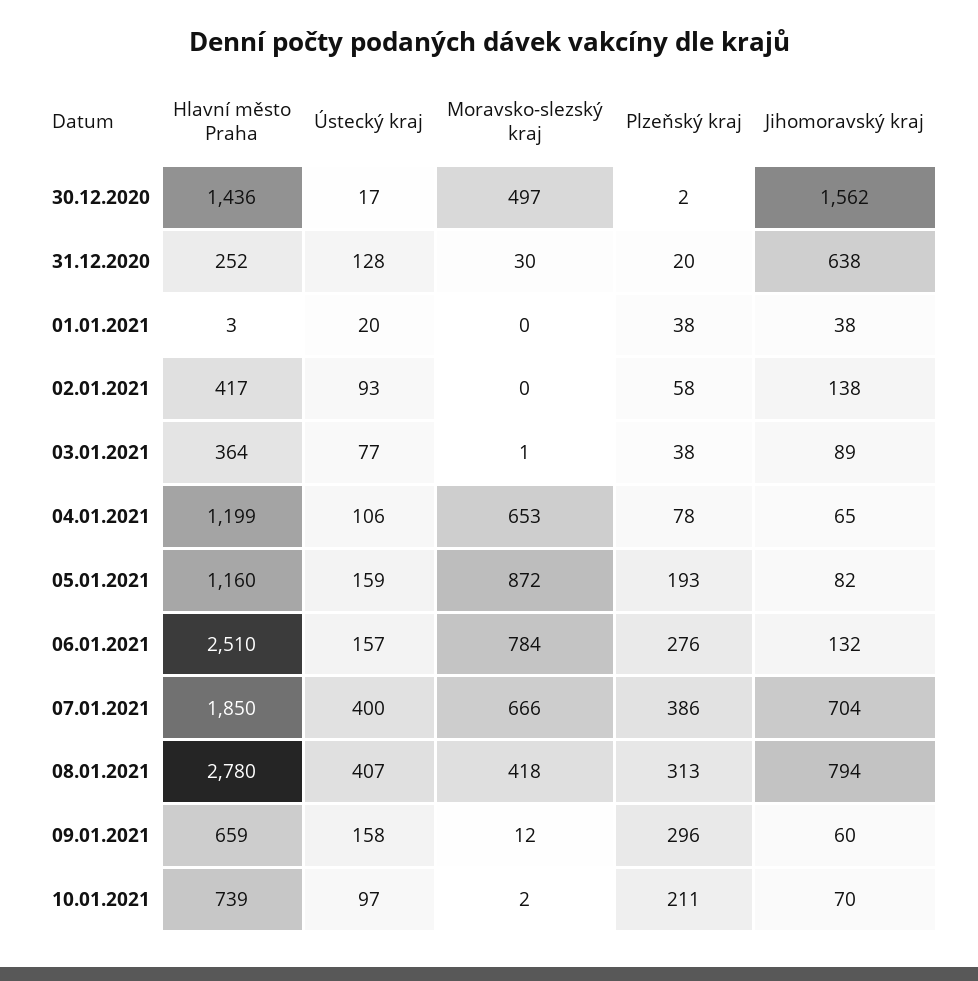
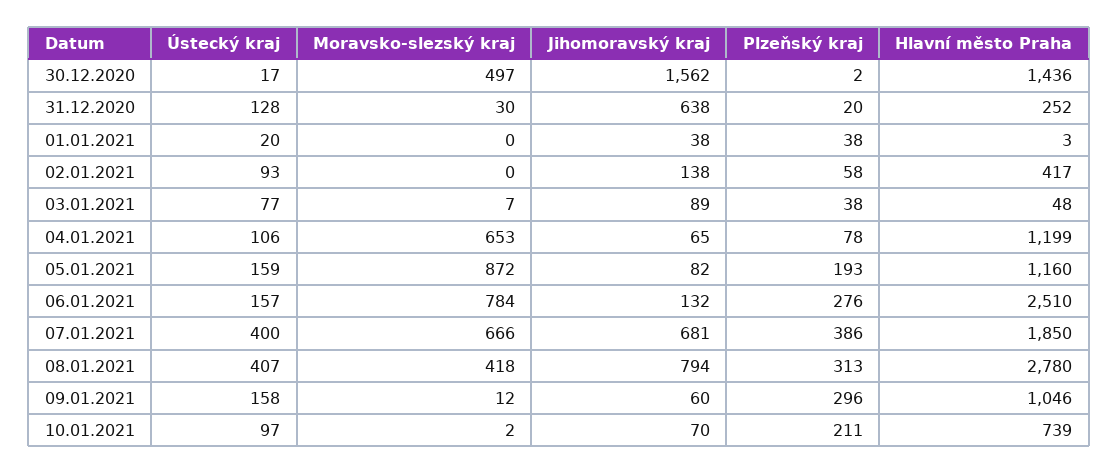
  {
    "Hlavní město Praha": {
      "30.12.2020": 1436,
      "31.12.2020": 252,
      "01.01.2021": 3,
      "02.01.2021": 417,
-     "03.01.2021": 364,
+     "03.01.2021": 48,
      "04.01.2021": 1199,
      "05.01.2021": 1160,
      "06.01.2021": 2510,
      "07.01.2021": 1850,
      "08.01.2021": 2780,
-     "09.01.2021": 659,
+     "09.01.2021": 1046,
      "10.01.2021": 739
    },
    "Ústecký kraj": {
      "30.12.2020": 17,
      "31.12.2020": 128,
      "01.01.2021": 20,
      "02.01.2021": 93,
      "03.01.2021": 77,
      "04.01.2021": 106,
      "05.01.2021": 159,
      "06.01.2021": 157,
      "07.01.2021": 400,
      "08.01.2021": 407,
      "09.01.2021": 158,
      "10.01.2021": 97
    },
    "Moravsko-slezský kraj": {
      "30.12.2020": 497,
      "31.12.2020": 30,
      "01.01.2021": 0,
      "02.01.2021": 0,
-     "03.01.2021": 1,
+     "03.01.2021": 7,
      "04.01.2021": 653,
      "05.01.2021": 872,
      "06.01.2021": 784,
      "07.01.2021": 666,
      "08.01.2021": 418,
      "09.01.2021": 12,
      "10.01.2021": 2
    },
    "Plzeňský kraj": {
      "30.12.2020": 2,
      "31.12.2020": 20,
      "01.01.2021": 38,
      "02.01.2021": 58,
      "03.01.2021": 38,
      "04.01.2021": 78,
      "05.01.2021": 193,
      "06.01.2021": 276,
      "07.01.2021": 386,
      "08.01.2021": 313,
      "09.01.2021": 296,
      "10.01.2021": 211
    },
    "Jihomoravský kraj": {
      "30.12.2020": 1562,
      "31.12.2020": 638,
      "01.01.2021": 38,
      "02.01.2021": 138,
      "03.01.2021": 89,
      "04.01.2021": 65,
      "05.01.2021": 82,
      "06.01.2021": 132,
-     "07.01.2021": 704,
+     "07.01.2021": 681,
      "08.01.2021": 794,
      "09.01.2021": 60,
      "10.01.2021": 70
    }
  }

